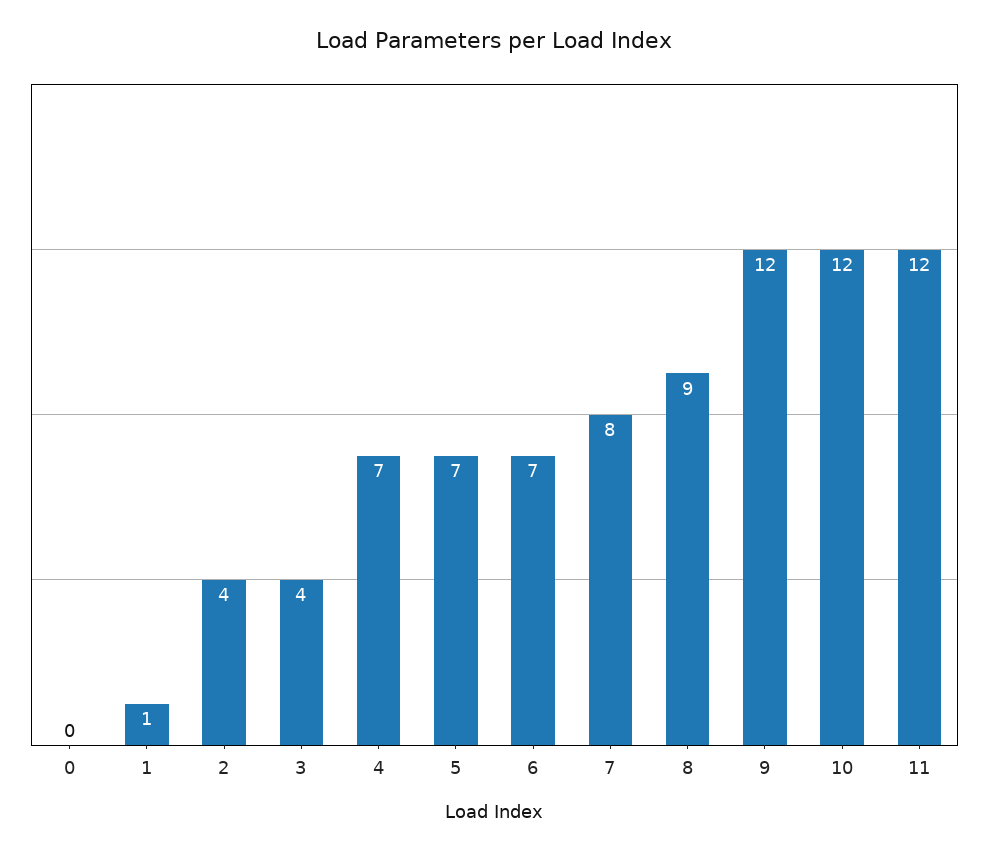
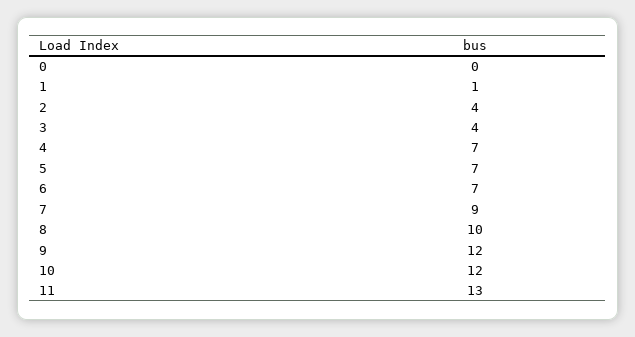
  {
    "0": 0,
    "1": 1,
    "2": 4,
    "3": 4,
    "4": 7,
    "5": 7,
    "6": 7,
-   "7": 8,
+   "7": 9,
-   "8": 9,
+   "8": 10,
    "9": 12,
    "10": 12,
-   "11": 12
+   "11": 13
  }

